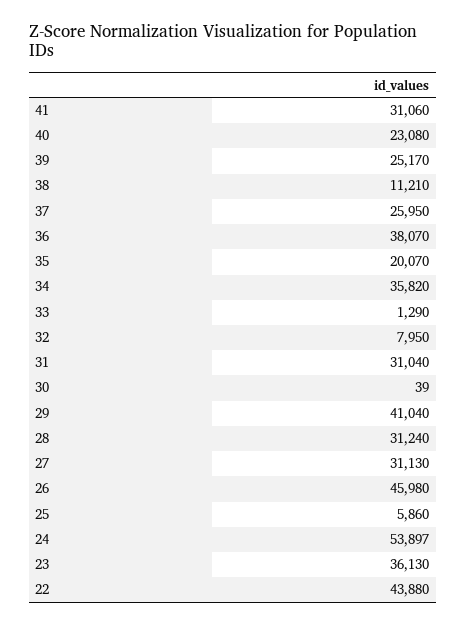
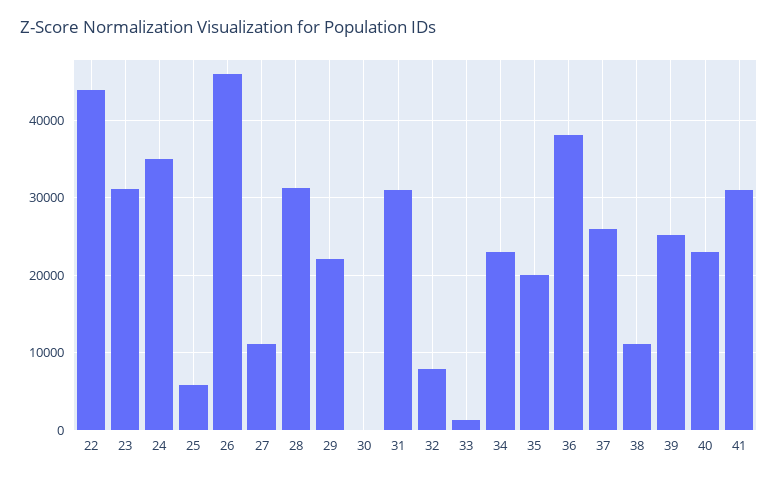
  {
    "41": 31060,
    "40": 23080,
    "39": 25170,
    "38": 11210,
    "37": 25950,
    "36": 38070,
    "35": 20070,
-   "34": 35820,
+   "34": 23000,
    "33": 1290,
    "32": 7950,
    "31": 31040,
    "30": 39,
-   "29": 41040,
+   "29": 22000,
    "28": 31240,
-   "27": 31130,
+   "27": 11000,
    "26": 45980,
    "25": 5860,
-   "24": 53897,
+   "24": 35000,
-   "23": 36130,
+   "23": 31000,
    "22": 43880
  }

